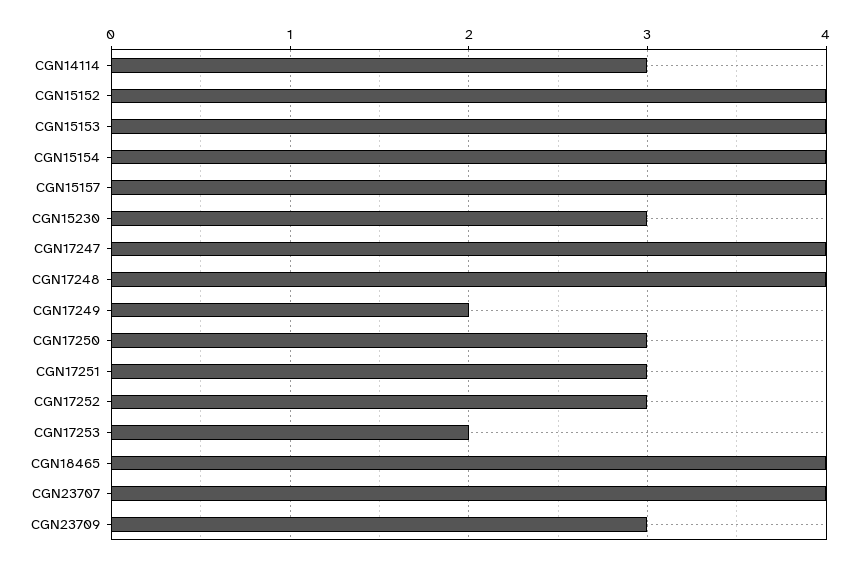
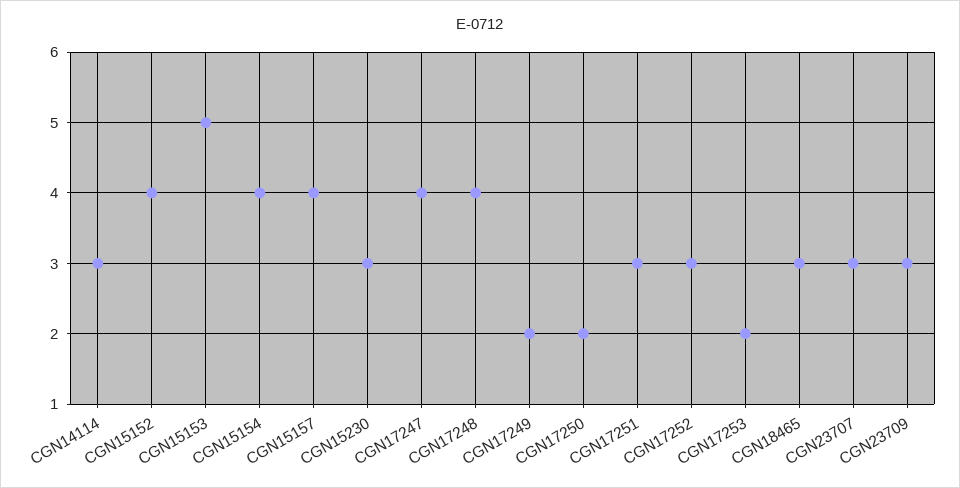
  {
    "CGN14114": 3,
    "CGN15152": 4,
-   "CGN15153": 4,
+   "CGN15153": 5,
    "CGN15154": 4,
    "CGN15157": 4,
    "CGN15230": 3,
    "CGN17247": 4,
    "CGN17248": 4,
    "CGN17249": 2,
-   "CGN17250": 3,
+   "CGN17250": 2,
    "CGN17251": 3,
    "CGN17252": 3,
    "CGN17253": 2,
-   "CGN18465": 4,
+   "CGN18465": 3,
-   "CGN23707": 4,
+   "CGN23707": 3,
    "CGN23709": 3
  }

